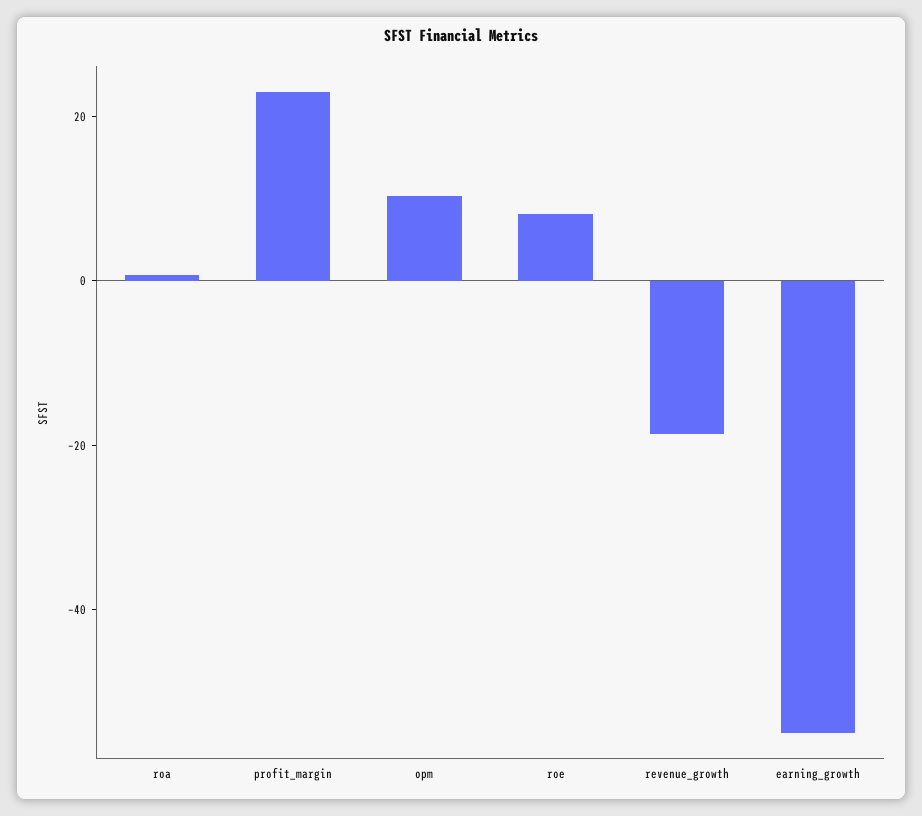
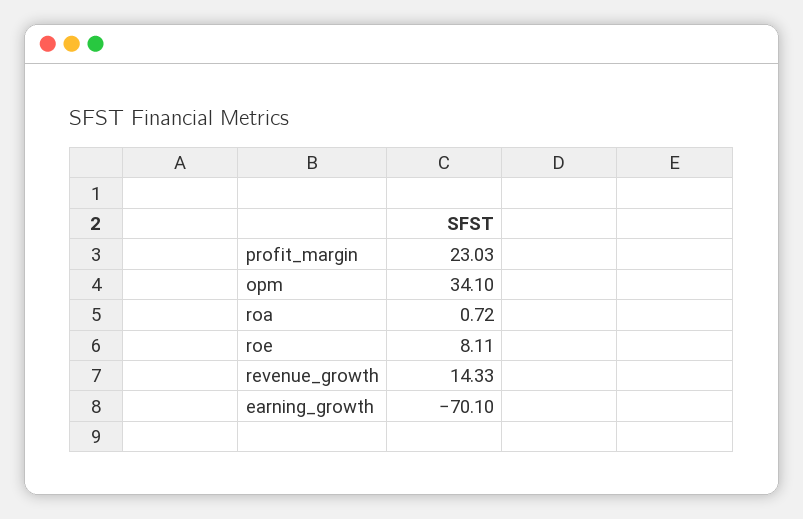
  {
    "roa": 0.72,
    "profit_margin": 23.03,
-   "opm": 10,
+   "opm": 34.1,
    "roe": 8.11,
-   "revenue_growth": -20,
+   "revenue_growth": 14.33,
-   "earning_growth": -55
+   "earning_growth": -70.1
  }

